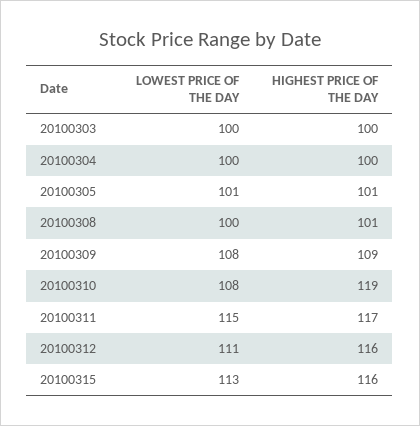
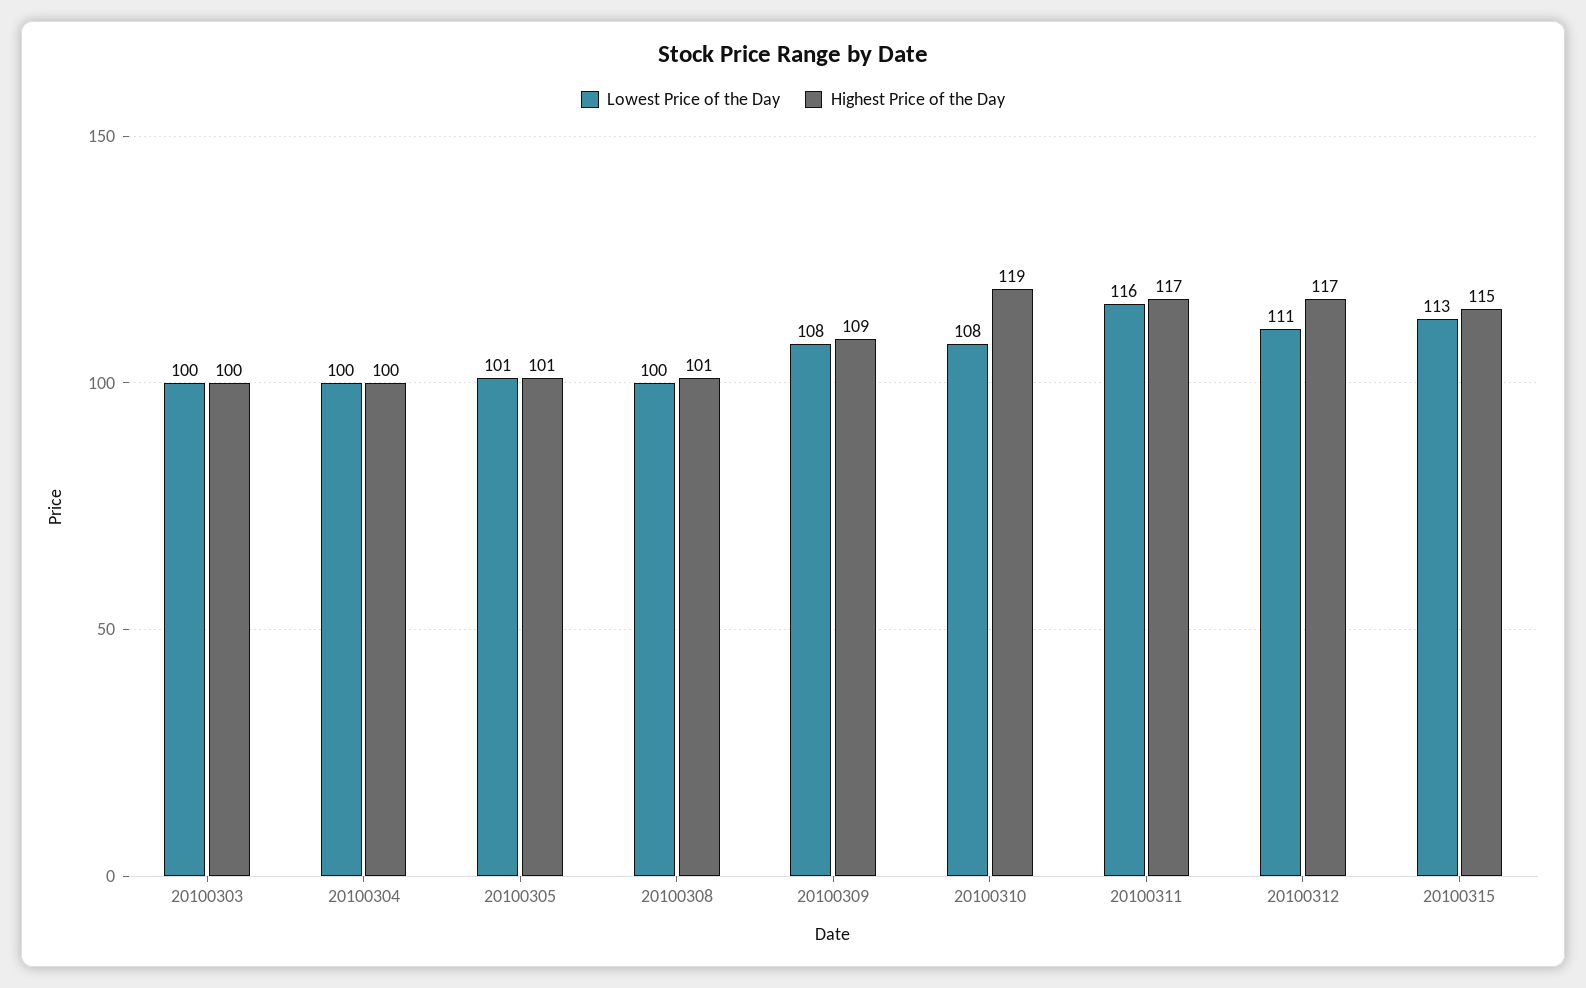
  {
    "LOWEST PRICE OF THE DAY": {
      "20100303": 100,
      "20100304": 100,
      "20100305": 101,
      "20100308": 100,
      "20100309": 108,
      "20100310": 108,
-     "20100311": 115,
+     "20100311": 116,
      "20100312": 111,
      "20100315": 113
    },
    "HIGHEST PRICE OF THE DAY": {
      "20100303": 100,
      "20100304": 100,
      "20100305": 101,
      "20100308": 101,
      "20100309": 109,
      "20100310": 119,
      "20100311": 117,
-     "20100312": 116,
+     "20100312": 117,
-     "20100315": 116
+     "20100315": 115
    }
  }

